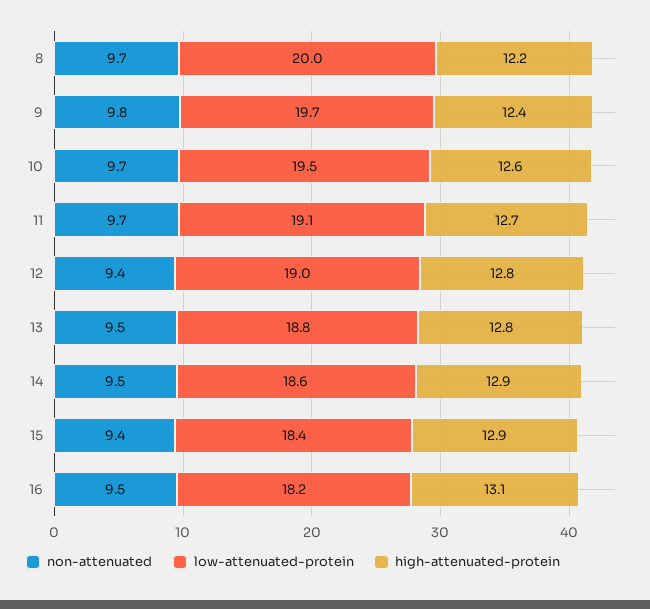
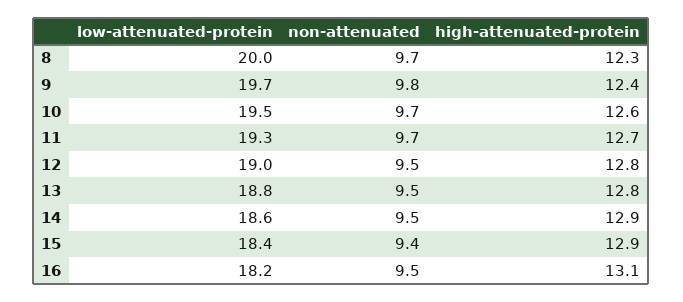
  {
    "non-attenuated": {
      "8": 9.7,
      "9": 9.8,
      "10": 9.7,
      "11": 9.7,
-     "12": 9.4,
+     "12": 9.5,
      "13": 9.5,
      "14": 9.5,
      "15": 9.4,
      "16": 9.5
    },
    "low-attenuated-protein": {
      "8": 20,
      "9": 19.7,
      "10": 19.5,
-     "11": 19.1,
+     "11": 19.3,
      "12": 19,
      "13": 18.8,
      "14": 18.6,
      "15": 18.4,
      "16": 18.2
    },
    "high-attenuated-protein": {
-     "8": 12.2,
+     "8": 12.3,
      "9": 12.4,
      "10": 12.6,
      "11": 12.7,
      "12": 12.8,
      "13": 12.8,
      "14": 12.9,
      "15": 12.9,
      "16": 13.1
    }
  }

